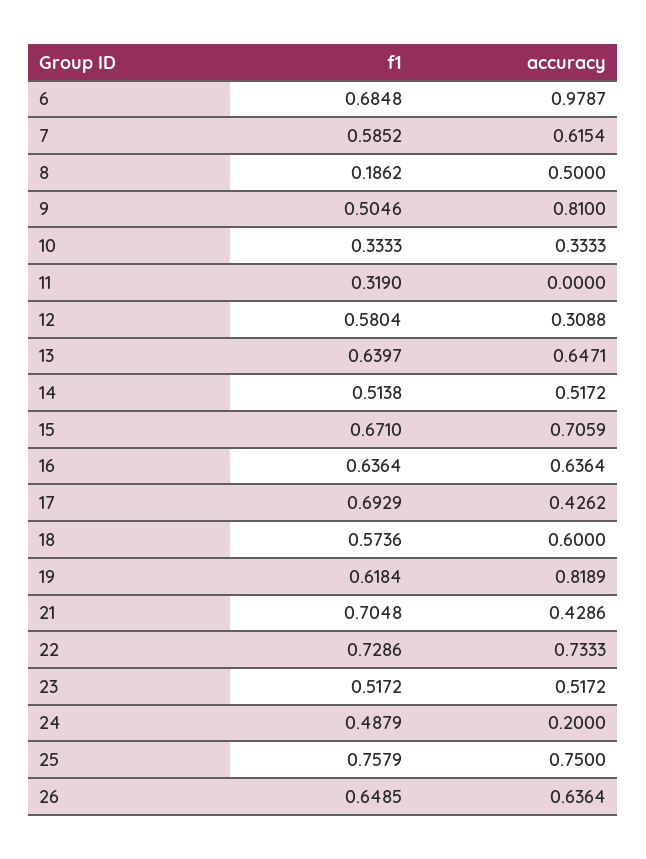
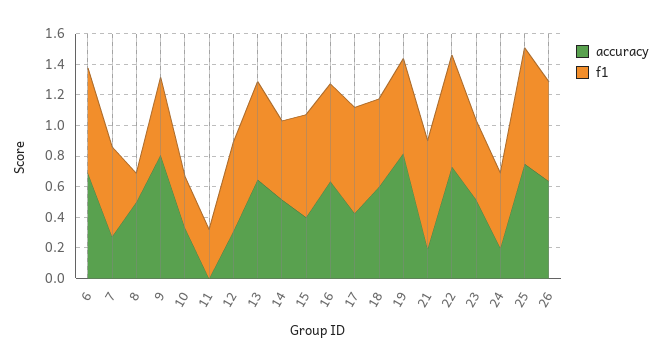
  {
    "f1": {
      "6": 0.6848,
      "7": 0.5852,
      "8": 0.1862,
      "9": 0.5046,
      "10": 0.3333,
      "11": 0.319,
      "12": 0.5804,
      "13": 0.6397,
      "14": 0.5138,
      "15": 0.671,
      "16": 0.6364,
      "17": 0.6929,
      "18": 0.5736,
      "19": 0.6184,
      "21": 0.7048,
      "22": 0.7286,
      "23": 0.5172,
      "24": 0.4879,
      "25": 0.7579,
      "26": 0.6485
    },
    "accuracy": {
-     "6": 0.9787,
+     "6": 0.7,
-     "7": 0.6154,
+     "7": 0.3,
      "8": 0.5,
      "9": 0.81,
      "10": 0.3333,
      "11": 0,
      "12": 0.3088,
      "13": 0.6471,
      "14": 0.5172,
-     "15": 0.7059,
+     "15": 0.4,
      "16": 0.6364,
      "17": 0.4262,
      "18": 0.6,
      "19": 0.8189,
-     "21": 0.4286,
+     "21": 0.2,
      "22": 0.7333,
      "23": 0.5172,
      "24": 0.2,
      "25": 0.75,
      "26": 0.6364
    }
  }

